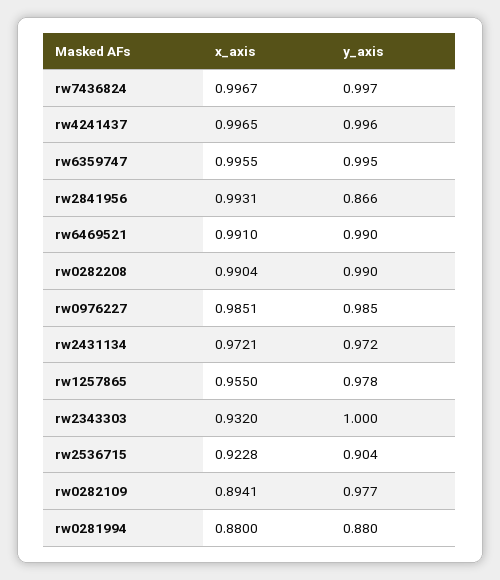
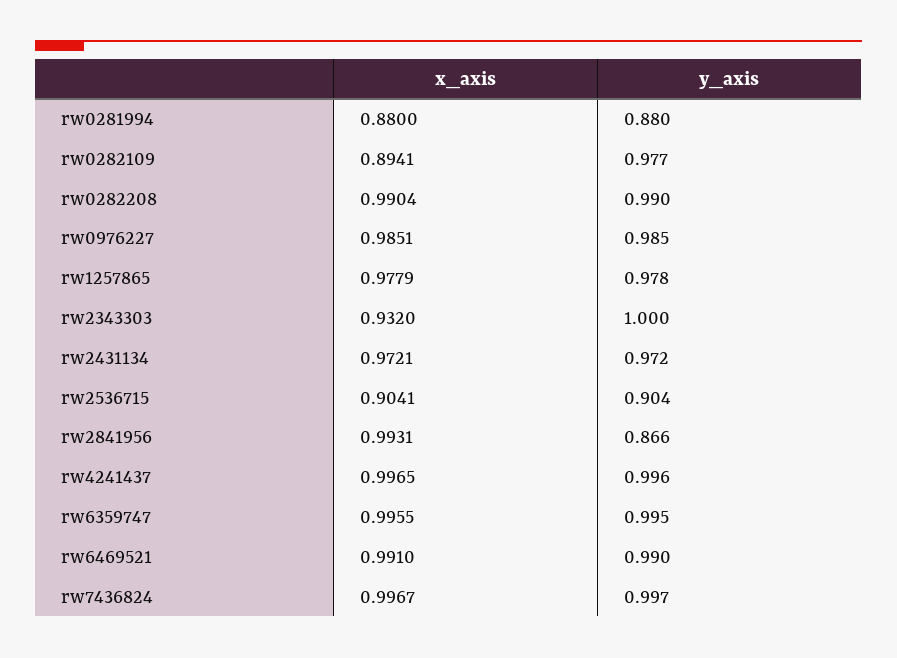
  {
    "x_axis": {
      "rw7436824": 0.9967,
      "rw4241437": 0.9965,
      "rw6359747": 0.9955,
      "rw2841956": 0.9931,
      "rw6469521": 0.991,
      "rw0282208": 0.9904,
      "rw0976227": 0.9851,
      "rw2431134": 0.9721,
-     "rw1257865": 0.955,
+     "rw1257865": 0.9779,
      "rw2343303": 0.932,
-     "rw2536715": 0.9228,
+     "rw2536715": 0.9041,
      "rw0282109": 0.8941,
      "rw0281994": 0.88
    },
    "y_axis": {
      "rw7436824": 0.997,
      "rw4241437": 0.996,
      "rw6359747": 0.995,
      "rw2841956": 0.866,
      "rw6469521": 0.99,
      "rw0282208": 0.99,
      "rw0976227": 0.985,
      "rw2431134": 0.972,
      "rw1257865": 0.978,
      "rw2343303": 1,
      "rw2536715": 0.904,
      "rw0282109": 0.977,
      "rw0281994": 0.88
    }
  }

